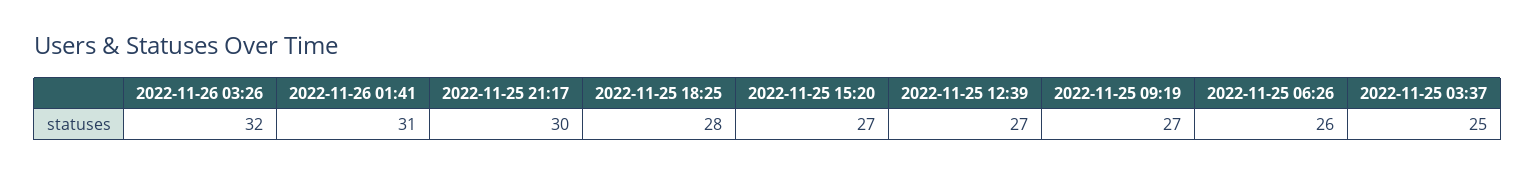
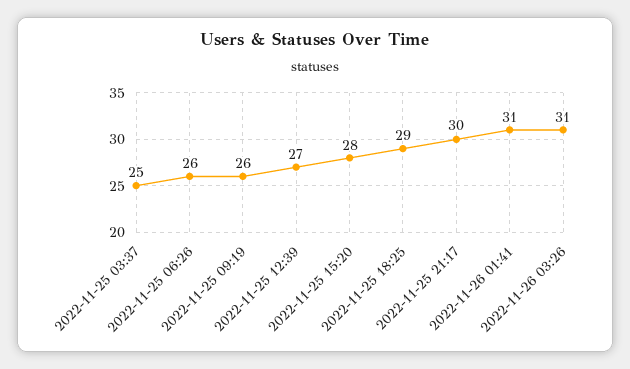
  {
-   "2022-11-26 03:26": 32,
+   "2022-11-26 03:26": 31,
    "2022-11-26 01:41": 31,
    "2022-11-25 21:17": 30,
-   "2022-11-25 18:25": 28,
+   "2022-11-25 18:25": 29,
-   "2022-11-25 15:20": 27,
+   "2022-11-25 15:20": 28,
    "2022-11-25 12:39": 27,
-   "2022-11-25 09:19": 27,
+   "2022-11-25 09:19": 26,
    "2022-11-25 06:26": 26,
    "2022-11-25 03:37": 25
  }

